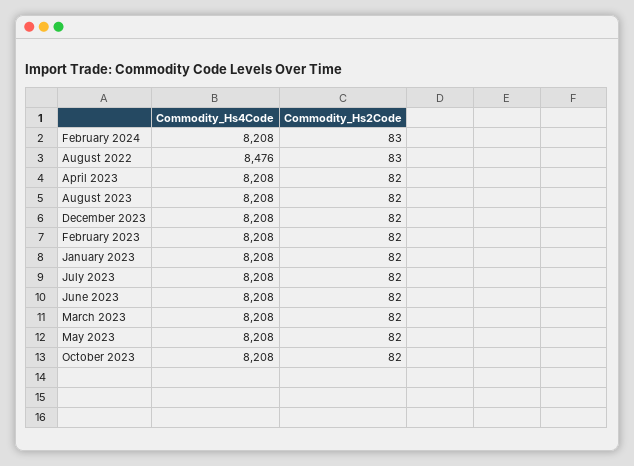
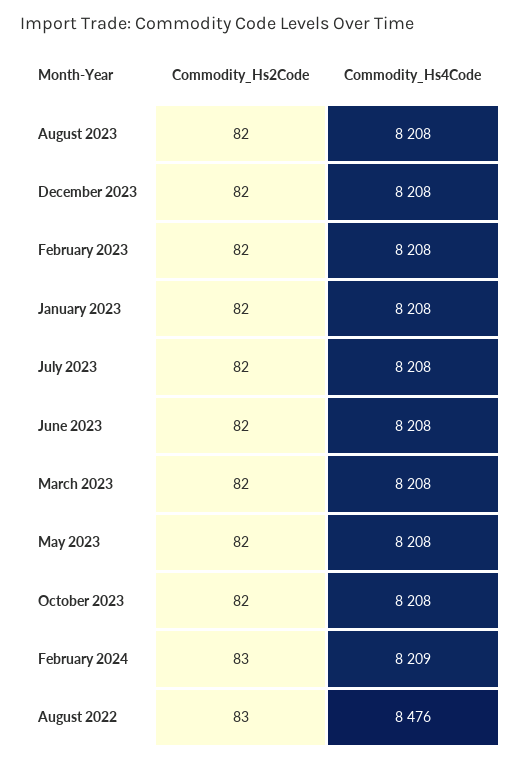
  {
    "Commodity_Hs4Code": {
-     "February 2024": 8208,
+     "February 2024": 8209,
      "August 2022": 8476,
-     "April 2023": 8208,
      "August 2023": 8208,
      "December 2023": 8208,
      "February 2023": 8208,
      "January 2023": 8208,
      "July 2023": 8208,
      "June 2023": 8208,
      "March 2023": 8208,
      "May 2023": 8208,
      "October 2023": 8208
    },
    "Commodity_Hs2Code": {
      "February 2024": 83,
      "August 2022": 83,
-     "April 2023": 82,
      "August 2023": 82,
      "December 2023": 82,
      "February 2023": 82,
      "January 2023": 82,
      "July 2023": 82,
      "June 2023": 82,
      "March 2023": 82,
      "May 2023": 82,
      "October 2023": 82
    }
  }

